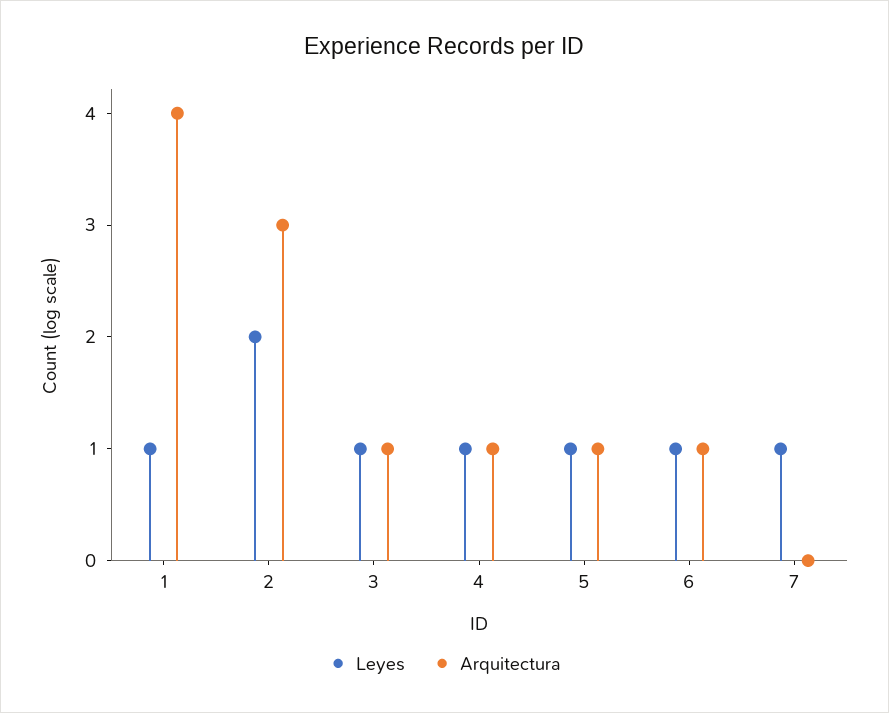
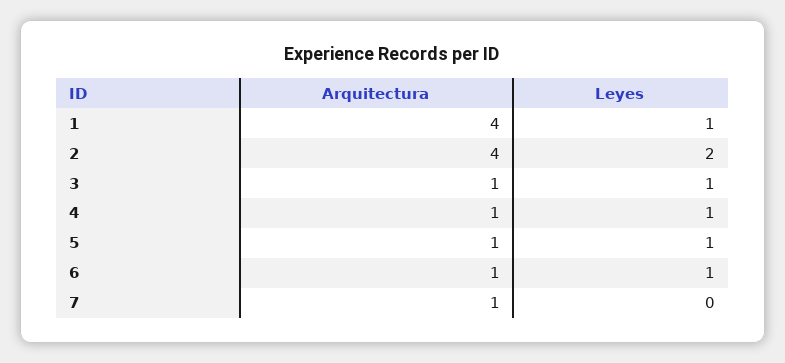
  {
    "Leyes": {
      "1": 1,
      "2": 2,
      "3": 1,
      "4": 1,
      "5": 1,
      "6": 1,
-     "7": 1
+     "7": 0
    },
    "Arquitectura": {
      "1": 4,
-     "2": 3,
+     "2": 4,
      "3": 1,
      "4": 1,
      "5": 1,
      "6": 1,
-     "7": 0
+     "7": 1
    }
  }

